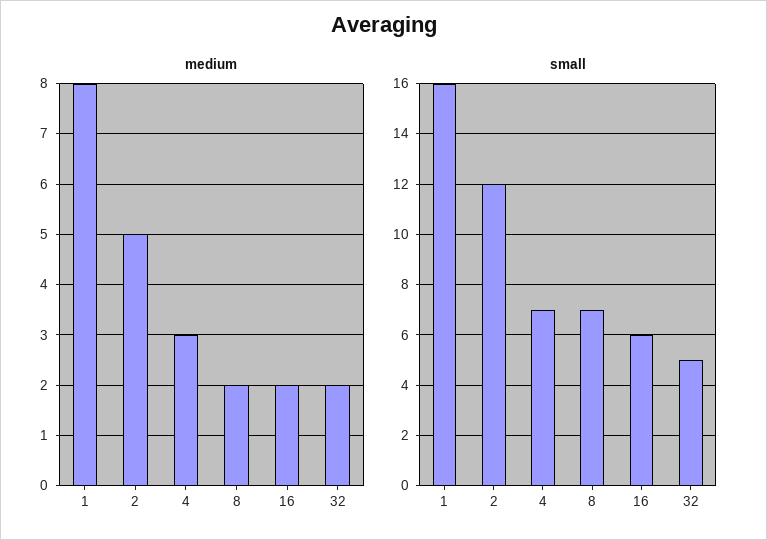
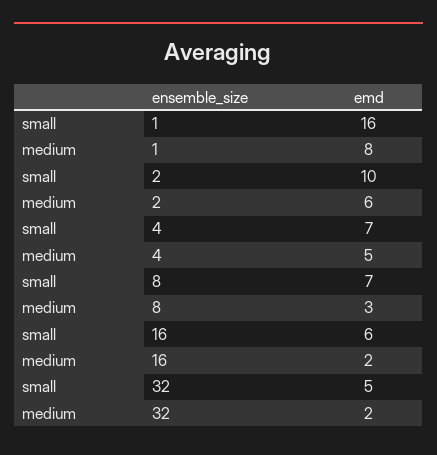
  {
    "medium": {
      "1": 8,
-     "2": 5,
+     "2": 6,
-     "4": 3,
+     "4": 5,
-     "8": 2,
+     "8": 3,
      "16": 2,
      "32": 2
    },
    "small": {
      "1": 16,
-     "2": 12,
+     "2": 10,
      "4": 7,
      "8": 7,
      "16": 6,
      "32": 5
    }
  }

